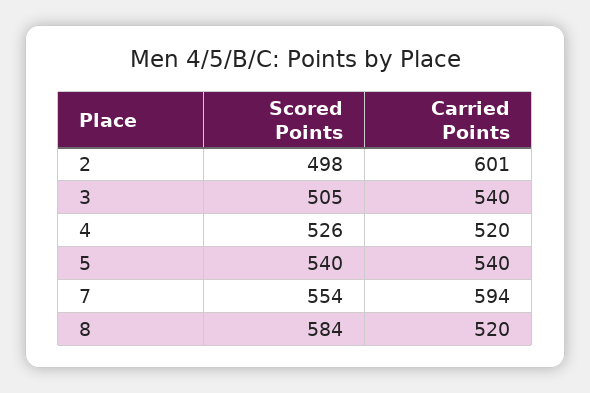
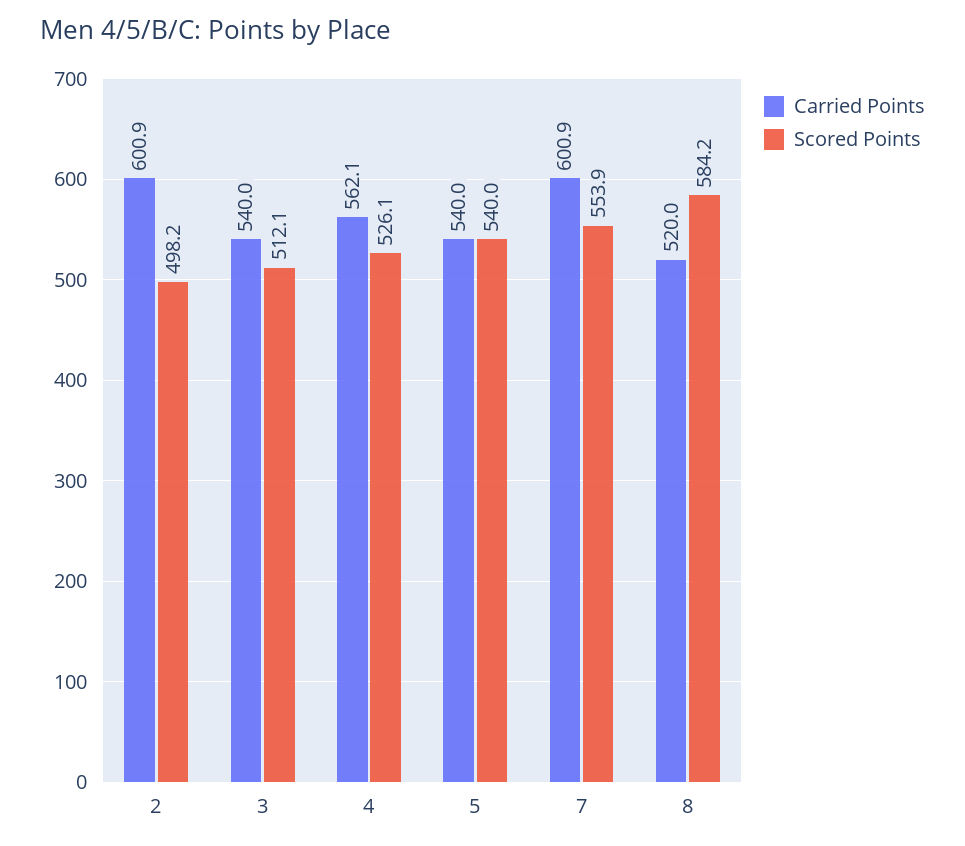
  {
    "Scored Points": {
      "2": 498.2,
-     "3": 505,
+     "3": 512.1,
      "4": 526.1,
      "5": 540,
      "7": 553.9,
      "8": 584.2
    },
    "Carried Points": {
      "2": 600.9,
      "3": 540,
-     "4": 520,
+     "4": 562.1,
      "5": 540,
-     "7": 594,
+     "7": 600.9,
      "8": 520
    }
  }

